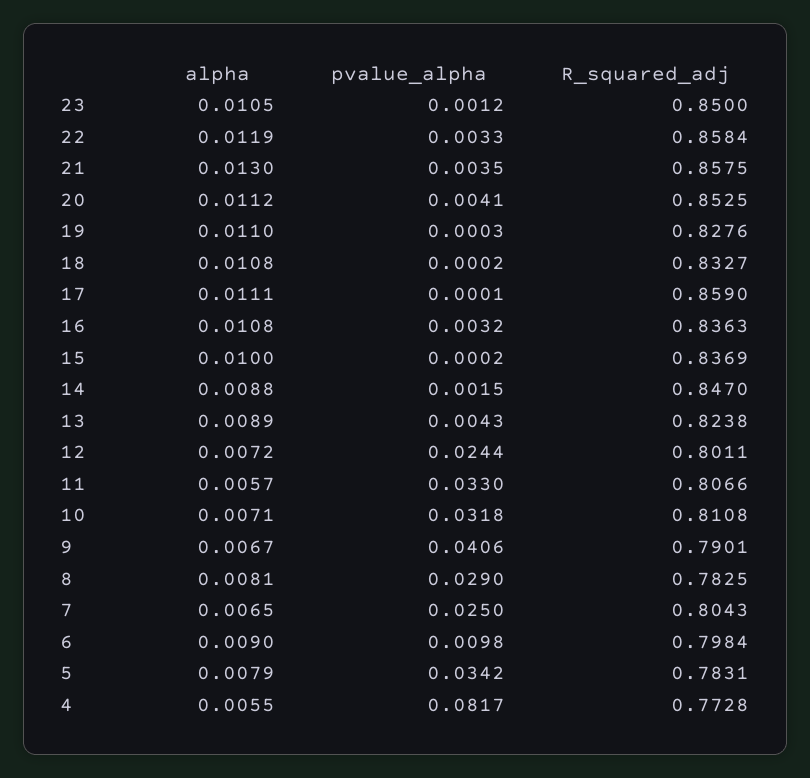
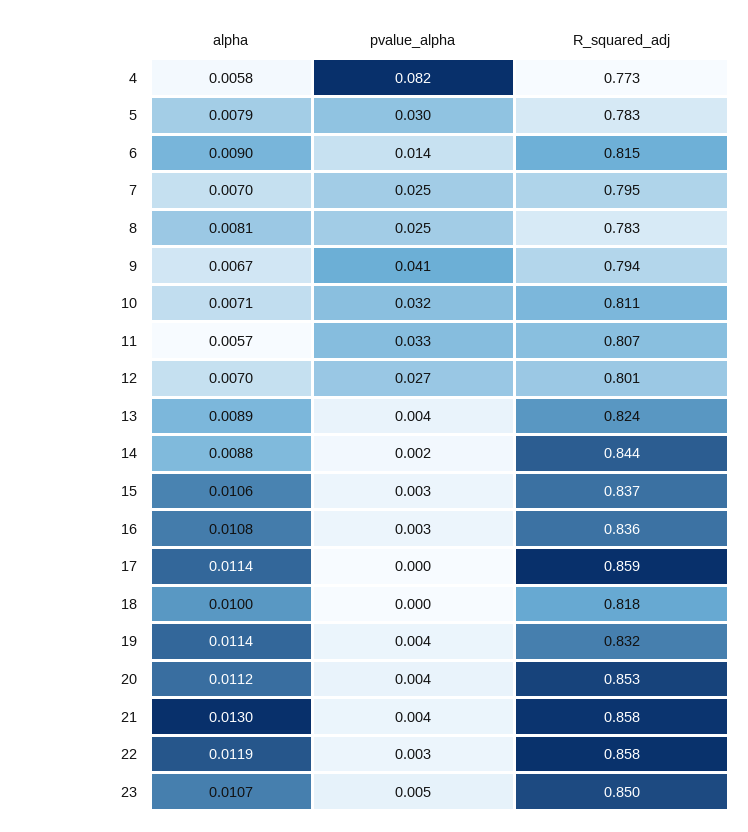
  {
    "alpha": {
-     "23": 0.0105,
+     "23": 0.0107,
      "22": 0.0119,
      "21": 0.013,
      "20": 0.0112,
-     "19": 0.011,
+     "19": 0.0114,
-     "18": 0.0108,
+     "18": 0.01,
-     "17": 0.0111,
+     "17": 0.0114,
      "16": 0.0108,
-     "15": 0.01,
+     "15": 0.0106,
      "14": 0.0088,
      "13": 0.0089,
-     "12": 0.0072,
+     "12": 0.007,
      "11": 0.0057,
      "10": 0.0071,
      "9": 0.0067,
      "8": 0.0081,
-     "7": 0.0065,
+     "7": 0.007,
      "6": 0.009,
      "5": 0.0079,
-     "4": 0.0055
+     "4": 0.0058
    },
    "pvalue_alpha": {
-     "23": 0.0012,
+     "23": 0.005,
      "22": 0.0033,
      "21": 0.0035,
      "20": 0.0041,
-     "19": 0.0003,
+     "19": 0.004,
      "18": 0.0002,
      "17": 0.0001,
      "16": 0.0032,
-     "15": 0.0002,
+     "15": 0.003,
      "14": 0.0015,
      "13": 0.0043,
-     "12": 0.0244,
+     "12": 0.027,
      "11": 0.033,
      "10": 0.0318,
      "9": 0.0406,
-     "8": 0.029,
+     "8": 0.025,
      "7": 0.025,
-     "6": 0.0098,
+     "6": 0.014,
-     "5": 0.0342,
+     "5": 0.03,
      "4": 0.0817
    },
    "R_squared_adj": {
      "23": 0.85,
      "22": 0.8584,
      "21": 0.8575,
      "20": 0.8525,
-     "19": 0.8276,
+     "19": 0.832,
-     "18": 0.8327,
+     "18": 0.818,
      "17": 0.859,
      "16": 0.8363,
      "15": 0.8369,
-     "14": 0.847,
+     "14": 0.844,
      "13": 0.8238,
      "12": 0.8011,
      "11": 0.8066,
      "10": 0.8108,
-     "9": 0.7901,
+     "9": 0.794,
      "8": 0.7825,
-     "7": 0.8043,
+     "7": 0.795,
-     "6": 0.7984,
+     "6": 0.815,
      "5": 0.7831,
      "4": 0.7728
    }
  }

